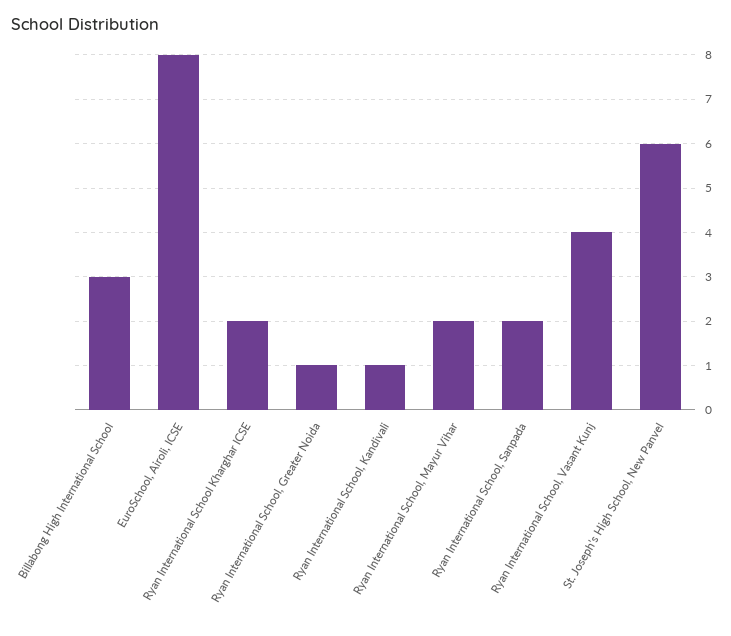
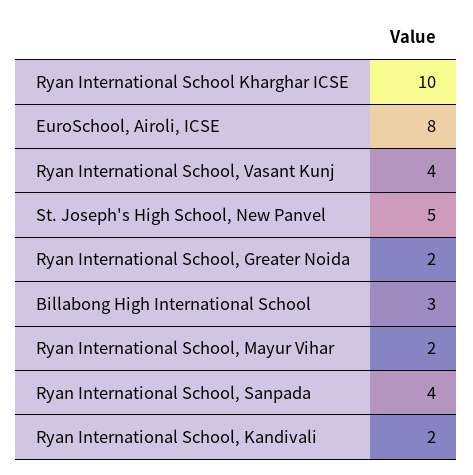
  {
    "Billabong High International School": 3,
    "EuroSchool, Airoli, ICSE": 8,
-   "Ryan International School Kharghar ICSE": 2,
+   "Ryan International School Kharghar ICSE": 10,
-   "Ryan International School, Greater Noida": 1,
+   "Ryan International School, Greater Noida": 2,
-   "Ryan International School, Kandivali": 1,
+   "Ryan International School, Kandivali": 2,
    "Ryan International School, Mayur Vihar": 2,
-   "Ryan International School, Sanpada": 2,
+   "Ryan International School, Sanpada": 4,
    "Ryan International School, Vasant Kunj": 4,
-   "St. Joseph's High School, New Panvel": 6
+   "St. Joseph's High School, New Panvel": 5
  }

